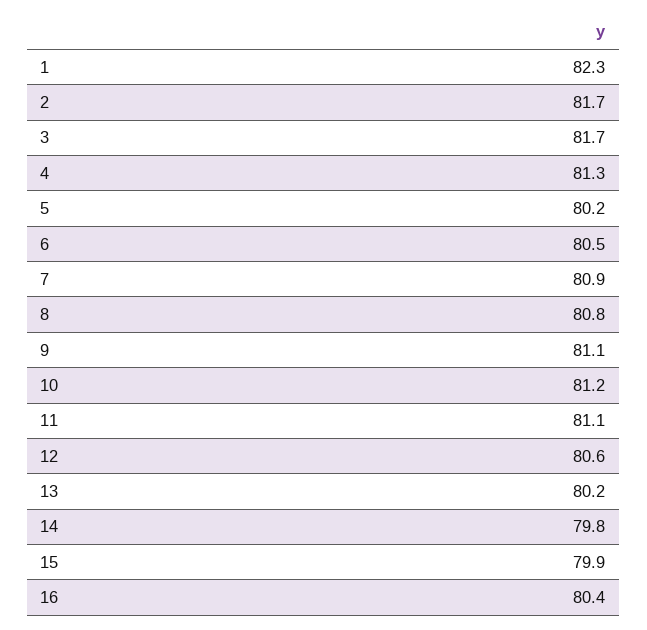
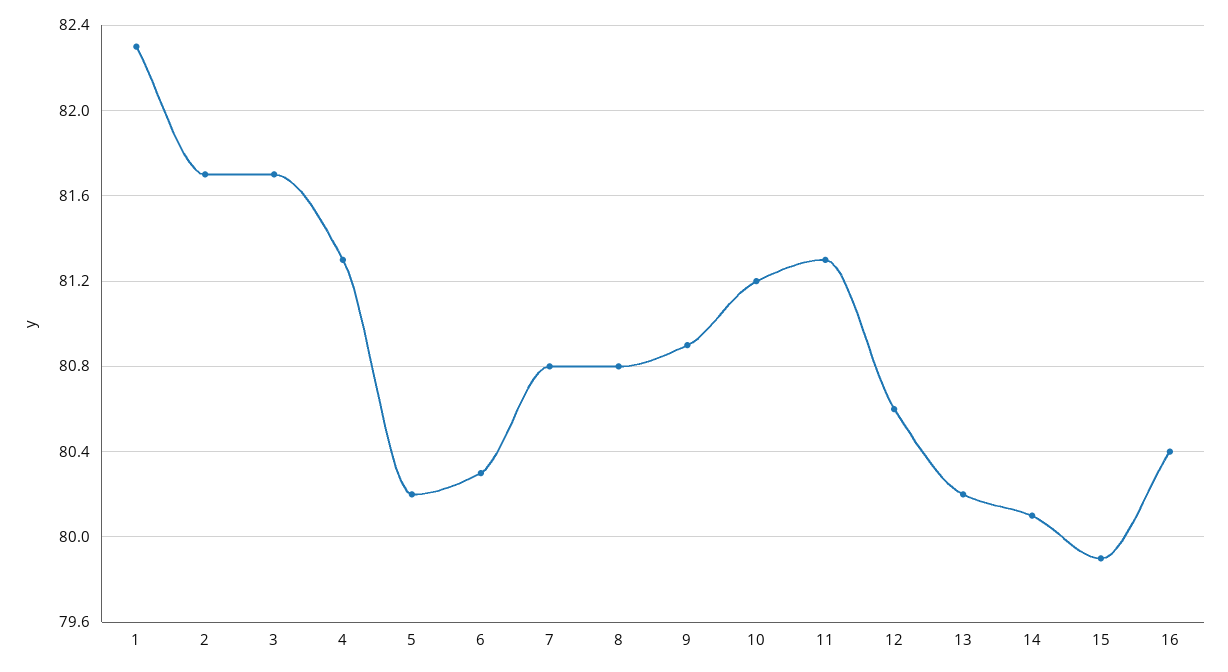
  {
    "1": 82.3,
    "2": 81.7,
    "3": 81.7,
    "4": 81.3,
    "5": 80.2,
-   "6": 80.5,
+   "6": 80.3,
-   "7": 80.9,
+   "7": 80.8,
    "8": 80.8,
-   "9": 81.1,
+   "9": 80.9,
    "10": 81.2,
-   "11": 81.1,
+   "11": 81.3,
    "12": 80.6,
    "13": 80.2,
-   "14": 79.8,
+   "14": 80.1,
    "15": 79.9,
    "16": 80.4
  }

